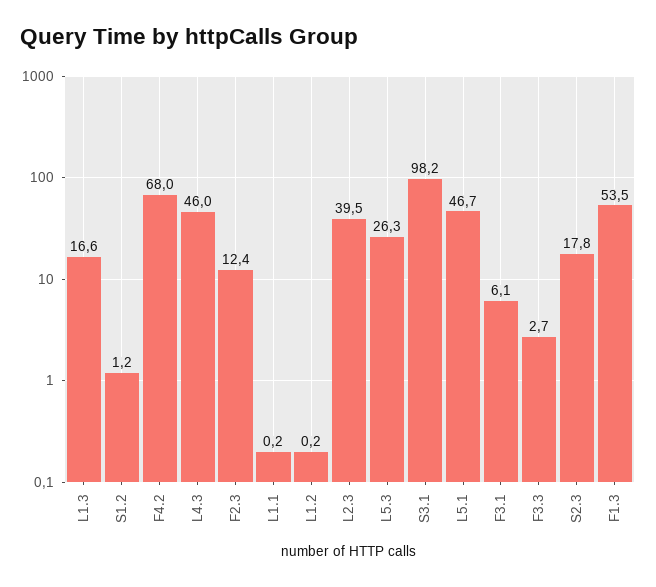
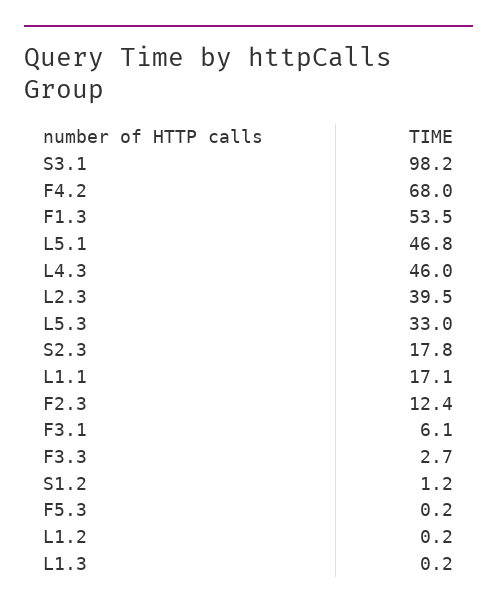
  {
-   "L1.3": 16.6,
+   "L1.3": 0.2,
    "S1.2": 1.2,
    "F4.2": 68,
    "L4.3": 46,
    "F2.3": 12.4,
-   "L1.1": 0.2,
+   "L1.1": 17.1,
    "L1.2": 0.2,
    "L2.3": 39.5,
-   "L5.3": 26.3,
+   "L5.3": 33,
    "S3.1": 98.2,
-   "L5.1": 46.7,
+   "L5.1": 46.8,
    "F3.1": 6.1,
    "F3.3": 2.7,
    "S2.3": 17.8,
-   "F1.3": 53.5
+   "F1.3": 53.5,
+   "F5.3": 0.2
  }

